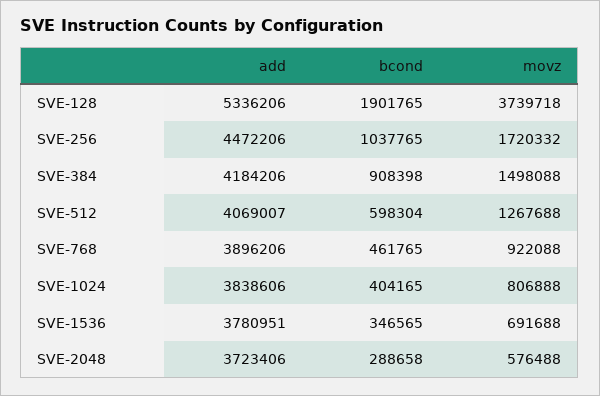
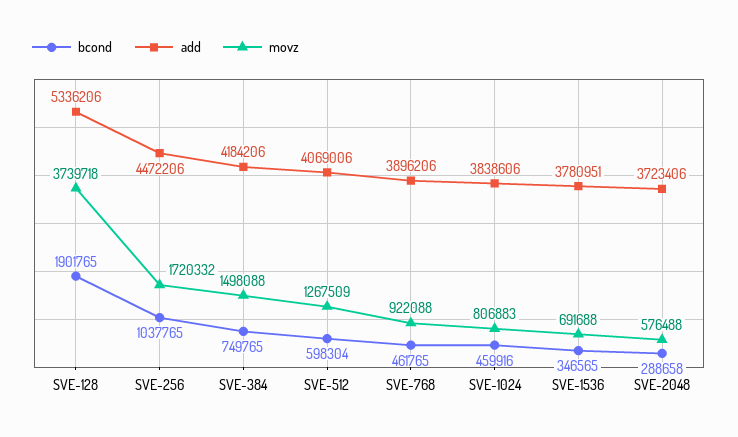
  {
    "add": {
      "SVE-128": 5336206,
      "SVE-256": 4472206,
      "SVE-384": 4184206,
-     "SVE-512": 4069007,
+     "SVE-512": 4069006,
      "SVE-768": 3896206,
      "SVE-1024": 3838606,
      "SVE-1536": 3780951,
      "SVE-2048": 3723406
    },
    "bcond": {
      "SVE-128": 1901765,
      "SVE-256": 1037765,
-     "SVE-384": 908398,
+     "SVE-384": 749765,
      "SVE-512": 598304,
      "SVE-768": 461765,
-     "SVE-1024": 404165,
+     "SVE-1024": 459916,
      "SVE-1536": 346565,
      "SVE-2048": 288658
    },
    "movz": {
      "SVE-128": 3739718,
      "SVE-256": 1720332,
      "SVE-384": 1498088,
-     "SVE-512": 1267688,
+     "SVE-512": 1267509,
      "SVE-768": 922088,
-     "SVE-1024": 806888,
+     "SVE-1024": 806883,
      "SVE-1536": 691688,
      "SVE-2048": 576488
    }
  }

